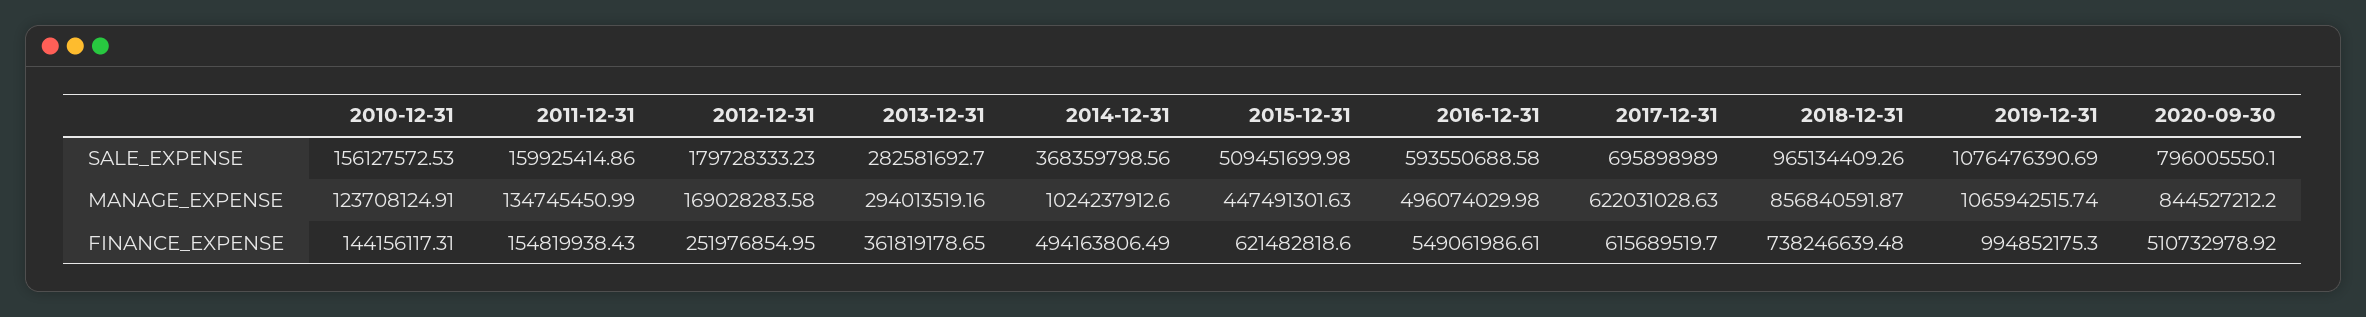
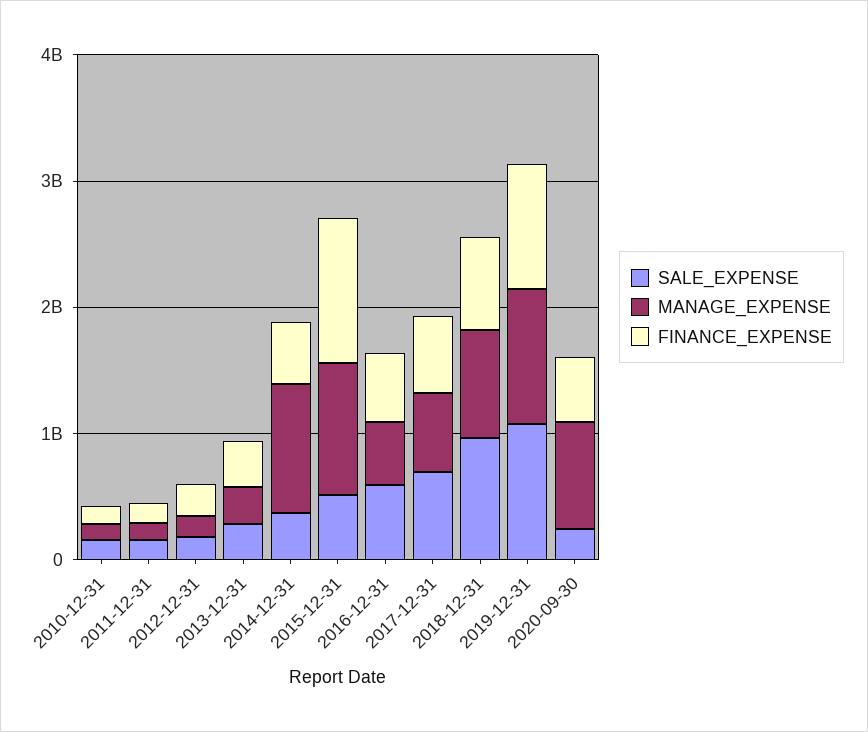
  {
    "SALE_EXPENSE": {
      "2010-12-31": 156127572.53,
      "2011-12-31": 159925414.86,
      "2012-12-31": 179728333.23,
      "2013-12-31": 282581692.7,
      "2014-12-31": 368359798.56,
      "2015-12-31": 509451699.98,
      "2016-12-31": 593550688.58,
      "2017-12-31": 695898989,
      "2018-12-31": 965134409.26,
      "2019-12-31": 1076476390.69,
-     "2020-09-30": 796005550.1
+     "2020-09-30": 200000000
    },
    "MANAGE_EXPENSE": {
      "2010-12-31": 123708124.91,
      "2011-12-31": 134745450.99,
      "2012-12-31": 169028283.58,
      "2013-12-31": 294013519.16,
      "2014-12-31": 1024237912.6,
-     "2015-12-31": 447491301.63,
+     "2015-12-31": 1000000000,
      "2016-12-31": 496074029.98,
      "2017-12-31": 622031028.63,
      "2018-12-31": 856840591.87,
      "2019-12-31": 1065942515.74,
      "2020-09-30": 844527212.2
    },
    "FINANCE_EXPENSE": {
      "2010-12-31": 144156117.31,
      "2011-12-31": 154819938.43,
      "2012-12-31": 251976854.95,
      "2013-12-31": 361819178.65,
      "2014-12-31": 494163806.49,
-     "2015-12-31": 621482818.6,
+     "2015-12-31": 1200000000,
      "2016-12-31": 549061986.61,
      "2017-12-31": 615689519.7,
      "2018-12-31": 738246639.48,
      "2019-12-31": 994852175.3,
      "2020-09-30": 510732978.92
    }
  }

